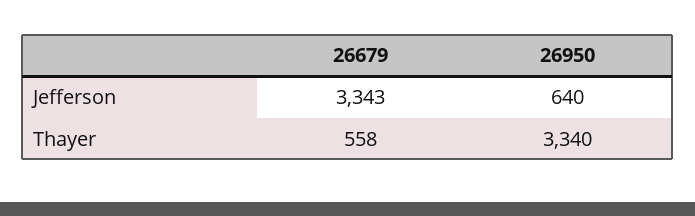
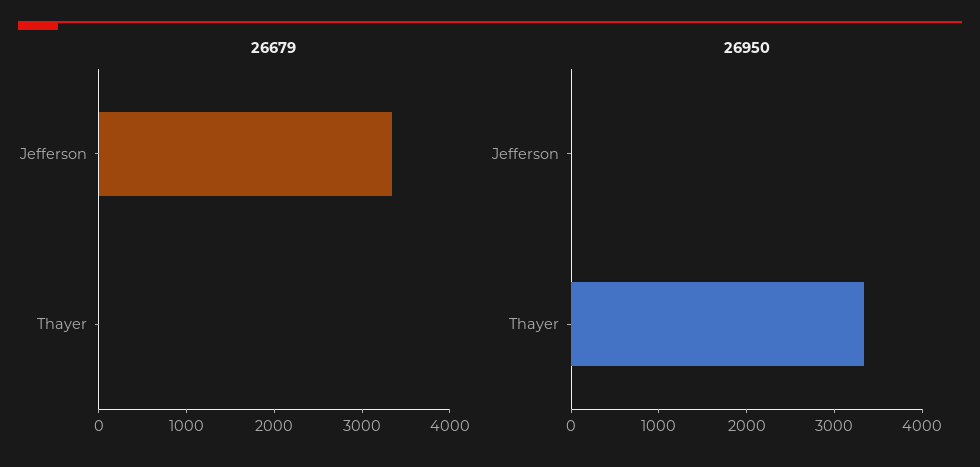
  {
    "26679": {
      "Jefferson": 3343,
-     "Thayer": 558
+     "Thayer": 0
    },
    "26950": {
-     "Jefferson": 640,
+     "Jefferson": 0,
      "Thayer": 3340
    }
  }

